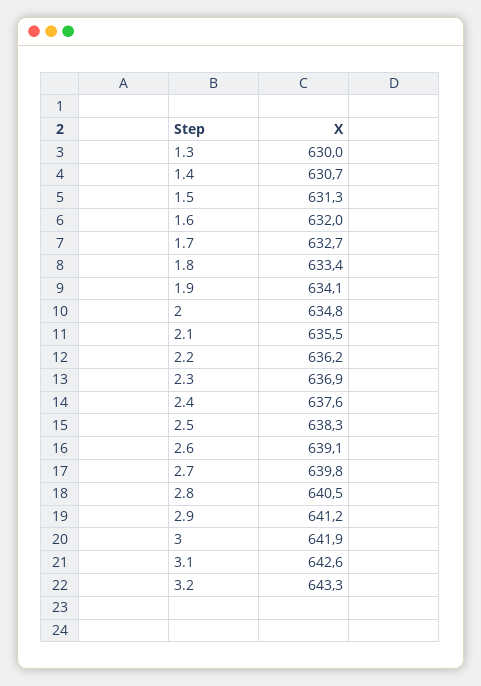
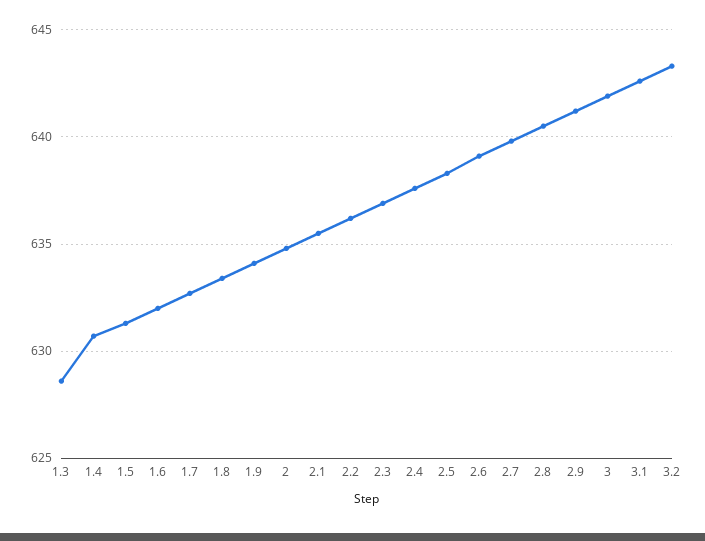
  {
-   "1.3": 630,
+   "1.3": 628.5,
    "1.4": 630.7,
    "1.5": 631.3,
    "1.6": 632,
    "1.7": 632.7,
    "1.8": 633.4,
    "1.9": 634.1,
    "2": 634.8,
    "2.1": 635.5,
    "2.2": 636.2,
    "2.3": 636.9,
    "2.4": 637.6,
    "2.5": 638.3,
    "2.6": 639.1,
    "2.7": 639.8,
    "2.8": 640.5,
    "2.9": 641.2,
    "3": 641.9,
    "3.1": 642.6,
    "3.2": 643.3
  }

